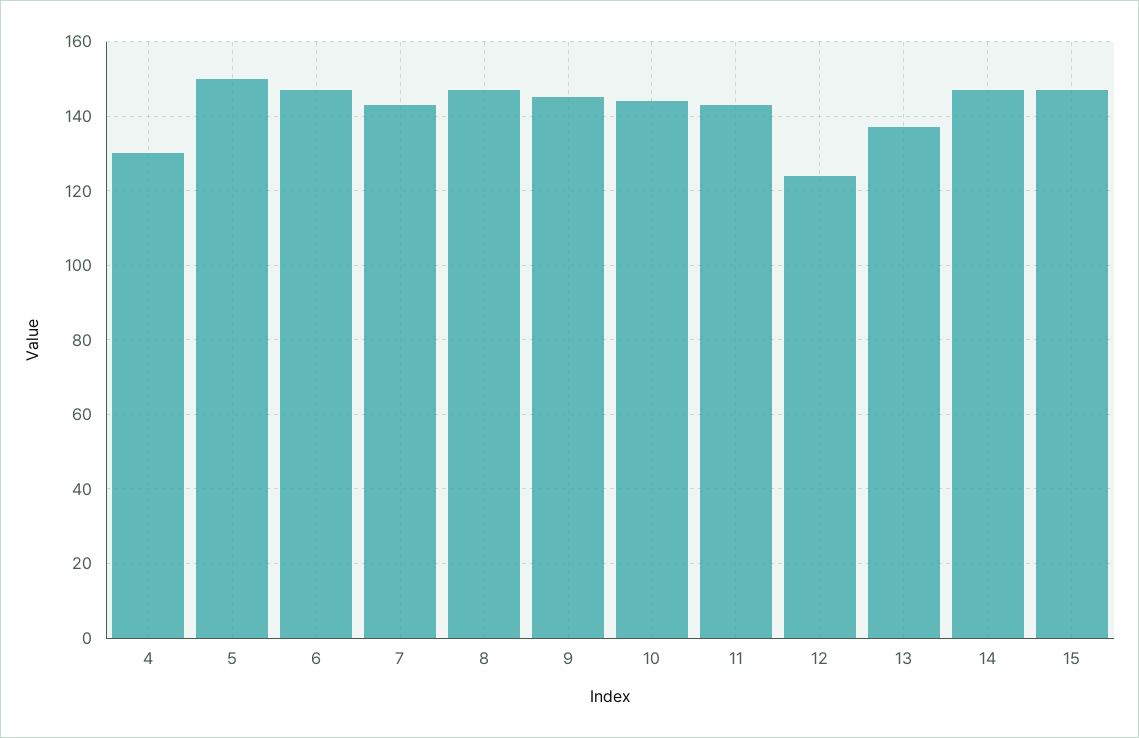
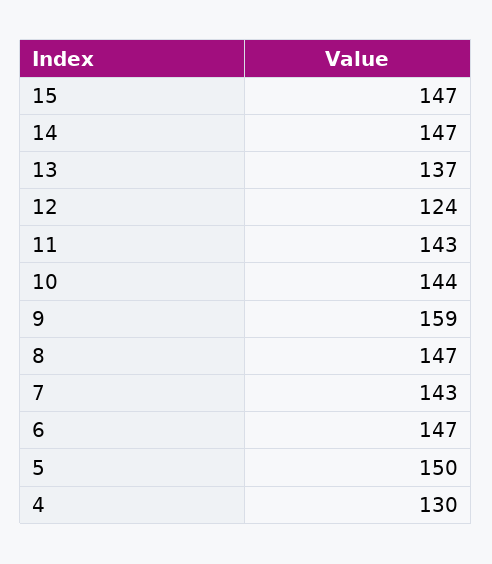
  {
    "4": 130,
    "5": 150,
    "6": 147,
    "7": 143,
    "8": 147,
-   "9": 145,
+   "9": 159,
    "10": 144,
    "11": 143,
    "12": 124,
    "13": 137,
    "14": 147,
    "15": 147
  }

